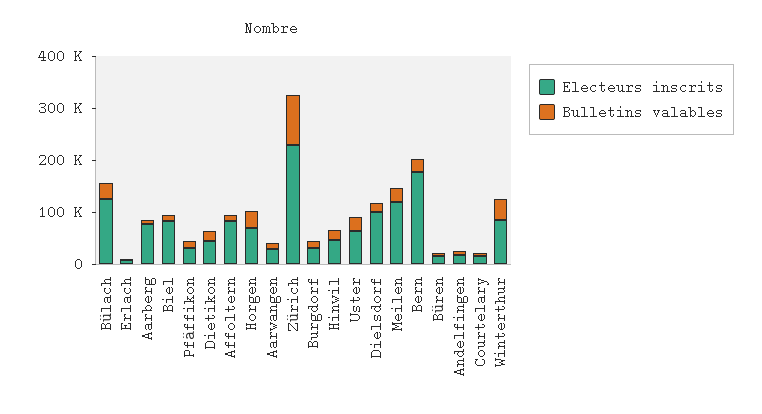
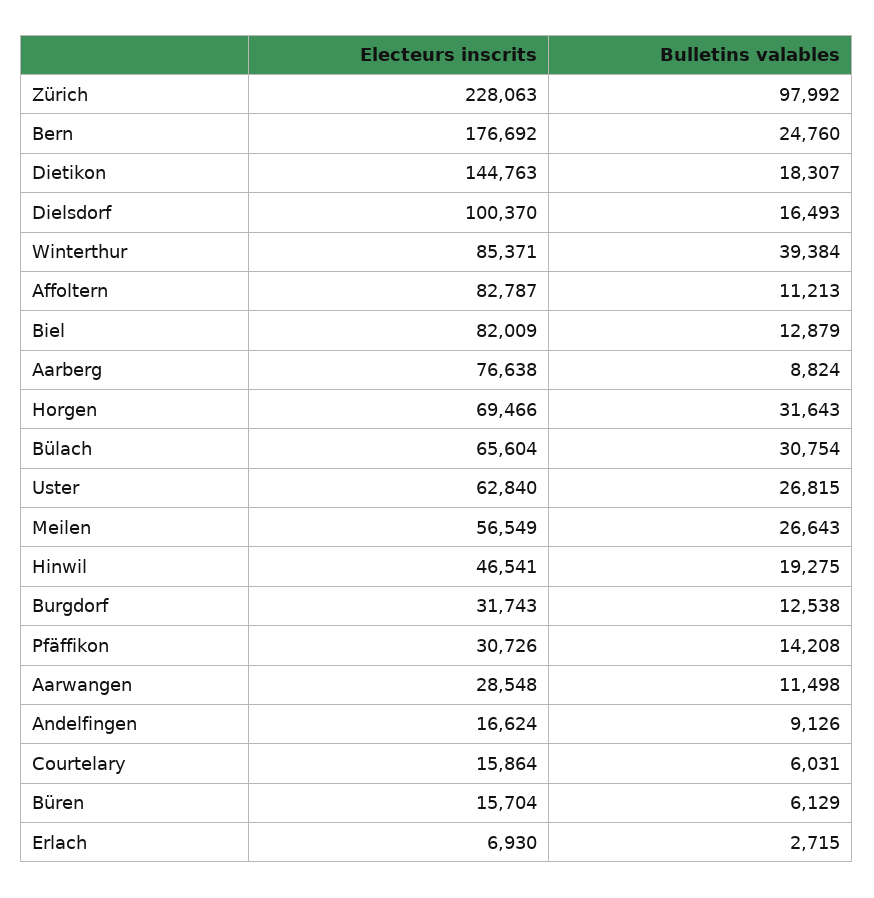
  {
    "Electeurs inscrits": {
-     "Bülach": 120000,
+     "Bülach": 65604,
      "Erlach": 6930,
      "Aarberg": 76638,
      "Biel": 82009,
      "Pfäffikon": 30726,
-     "Dietikon": 40000,
+     "Dietikon": 144763,
      "Affoltern": 82787,
      "Horgen": 69466,
      "Aarwangen": 28548,
      "Zürich": 228063,
      "Burgdorf": 31743,
      "Hinwil": 46541,
      "Uster": 62840,
      "Dielsdorf": 100370,
-     "Meilen": 120000,
+     "Meilen": 56549,
      "Bern": 176692,
      "Büren": 15704,
      "Andelfingen": 16624,
      "Courtelary": 15864,
      "Winterthur": 85371
    },
    "Bulletins valables": {
      "Bülach": 30754,
      "Erlach": 2715,
      "Aarberg": 8824,
      "Biel": 12879,
      "Pfäffikon": 14208,
      "Dietikon": 18307,
      "Affoltern": 11213,
      "Horgen": 31643,
      "Aarwangen": 11498,
      "Zürich": 97992,
      "Burgdorf": 12538,
      "Hinwil": 19275,
      "Uster": 26815,
      "Dielsdorf": 16493,
      "Meilen": 26643,
      "Bern": 24760,
      "Büren": 6129,
      "Andelfingen": 9126,
      "Courtelary": 6031,
      "Winterthur": 39384
    }
  }

